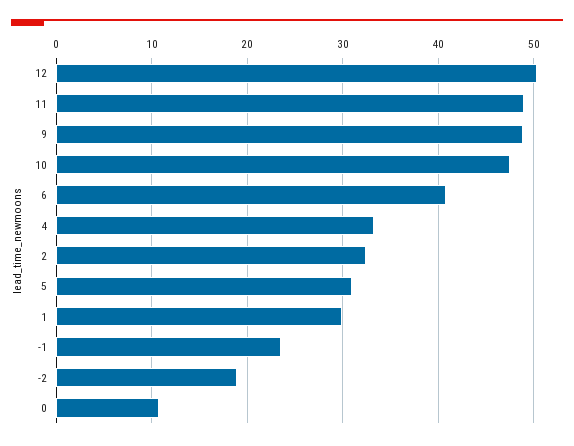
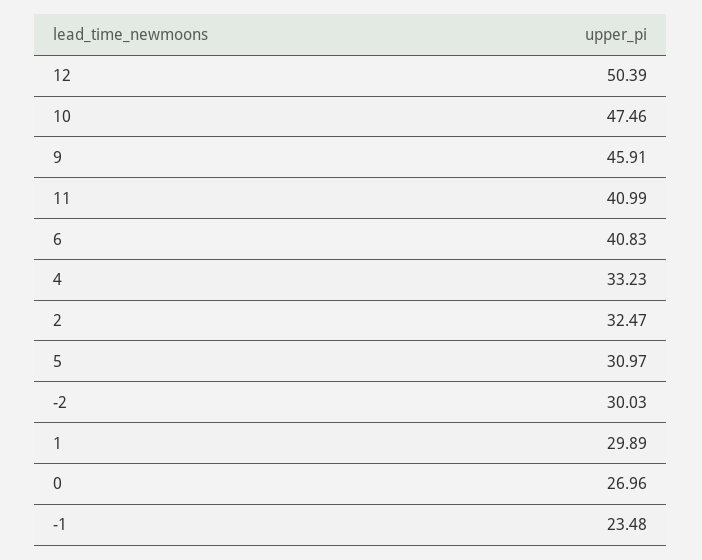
  {
    "12": 50.39,
-   "11": 49,
+   "11": 40.99,
-   "9": 49,
+   "9": 45.91,
    "10": 47.46,
    "6": 40.83,
    "4": 33.23,
    "2": 32.47,
    "5": 30.97,
    "1": 29.89,
    "-1": 23.48,
-   "-2": 19,
+   "-2": 30.03,
-   "0": 11
+   "0": 26.96
  }

